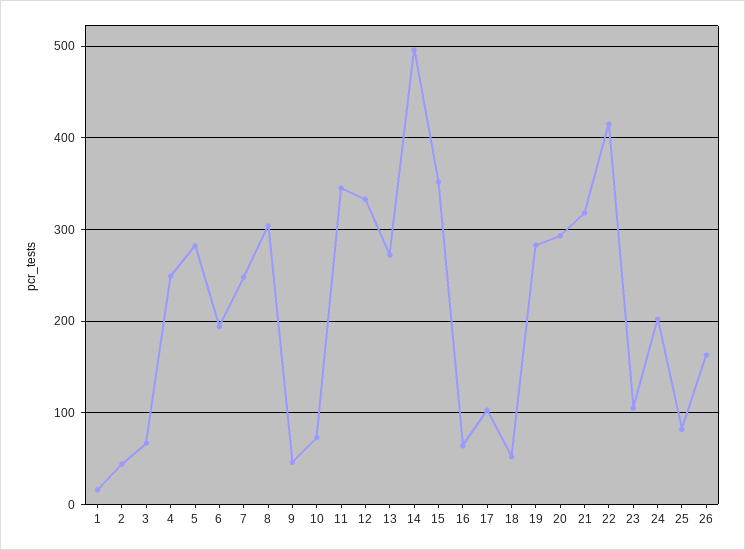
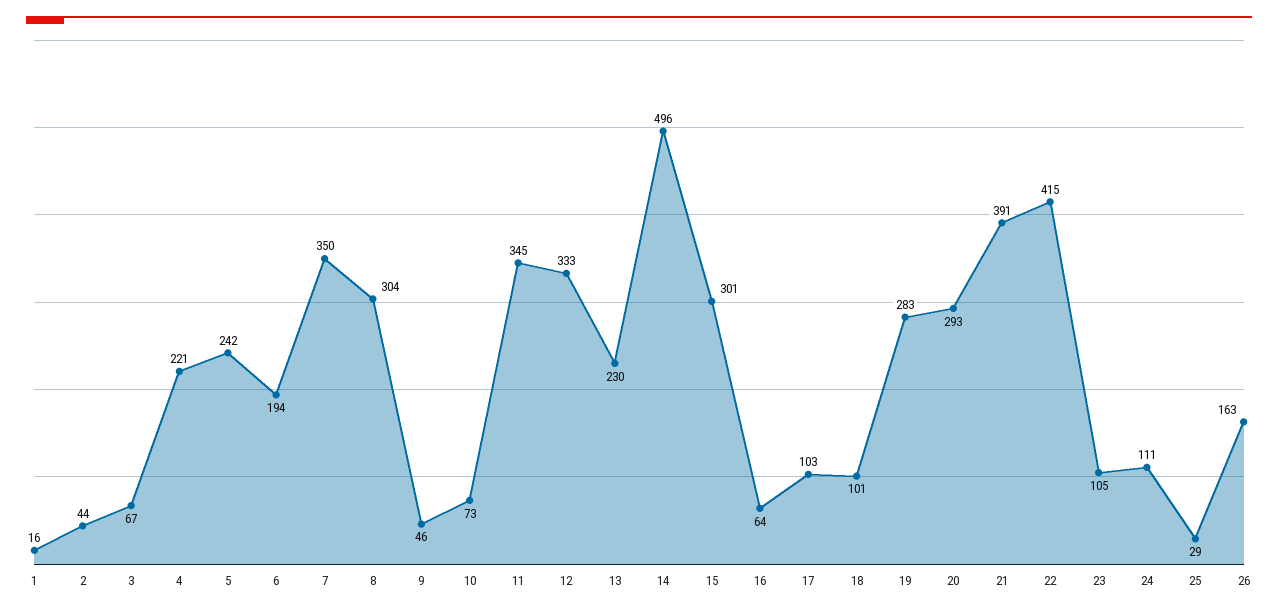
  {
    "1": 16,
    "2": 44,
    "3": 67,
-   "4": 250,
+   "4": 221,
-   "5": 280,
+   "5": 242,
    "6": 194,
-   "7": 250,
+   "7": 350,
    "8": 304,
    "9": 46,
    "10": 73,
    "11": 345,
    "12": 333,
-   "13": 270,
+   "13": 230,
    "14": 496,
-   "15": 350,
+   "15": 301,
    "16": 64,
    "17": 103,
-   "18": 50,
+   "18": 101,
    "19": 283,
    "20": 293,
-   "21": 320,
+   "21": 391,
    "22": 415,
    "23": 105,
-   "24": 200,
+   "24": 111,
-   "25": 80,
+   "25": 29,
    "26": 163
  }

